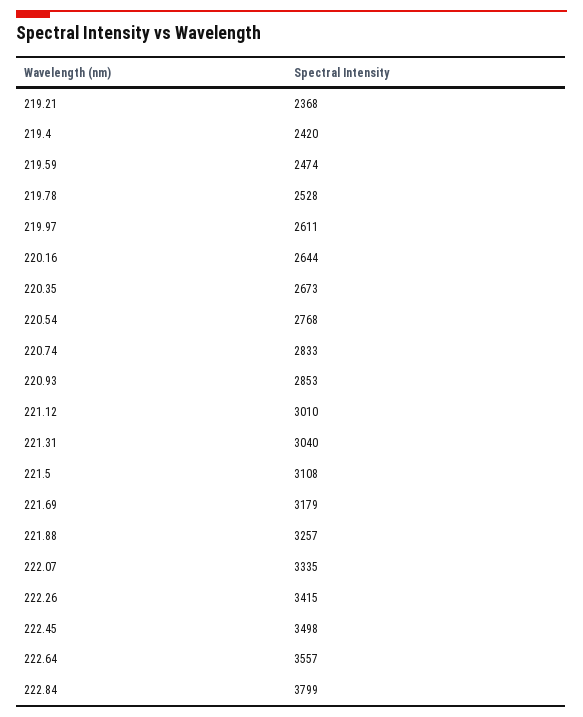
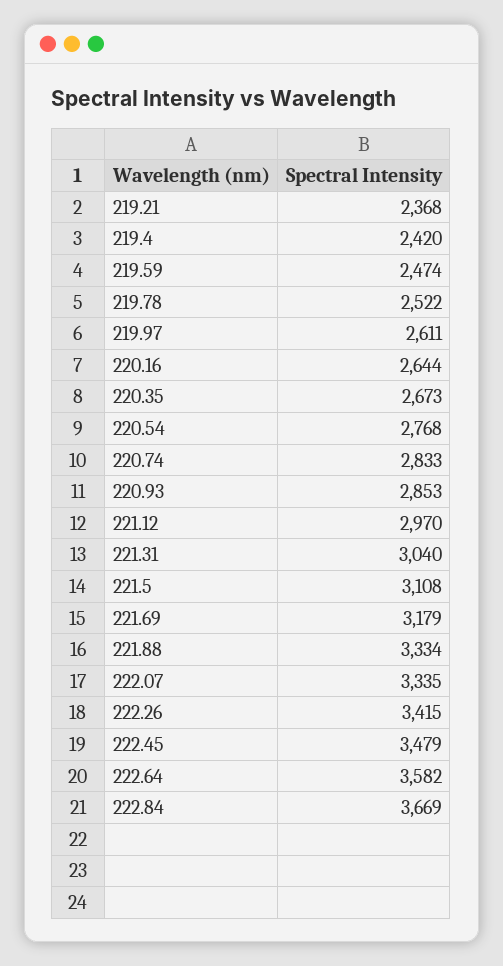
  {
    "219.21": 2368,
    "219.4": 2420,
    "219.59": 2474,
-   "219.78": 2528,
+   "219.78": 2522,
    "219.97": 2611,
    "220.16": 2644,
    "220.35": 2673,
    "220.54": 2768,
    "220.74": 2833,
    "220.93": 2853,
-   "221.12": 3010,
+   "221.12": 2970,
    "221.31": 3040,
    "221.5": 3108,
    "221.69": 3179,
-   "221.88": 3257,
+   "221.88": 3334,
    "222.07": 3335,
    "222.26": 3415,
-   "222.45": 3498,
+   "222.45": 3479,
-   "222.64": 3557,
+   "222.64": 3582,
-   "222.84": 3799
+   "222.84": 3669
  }

